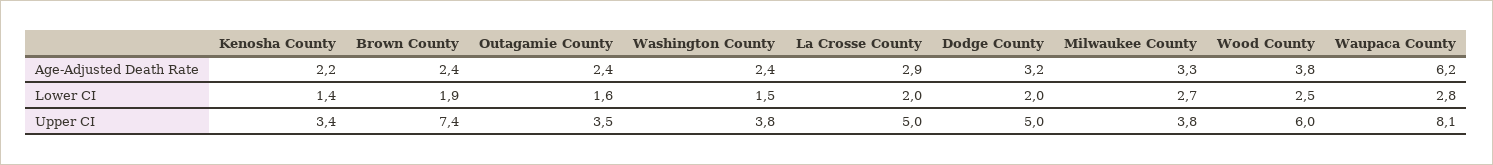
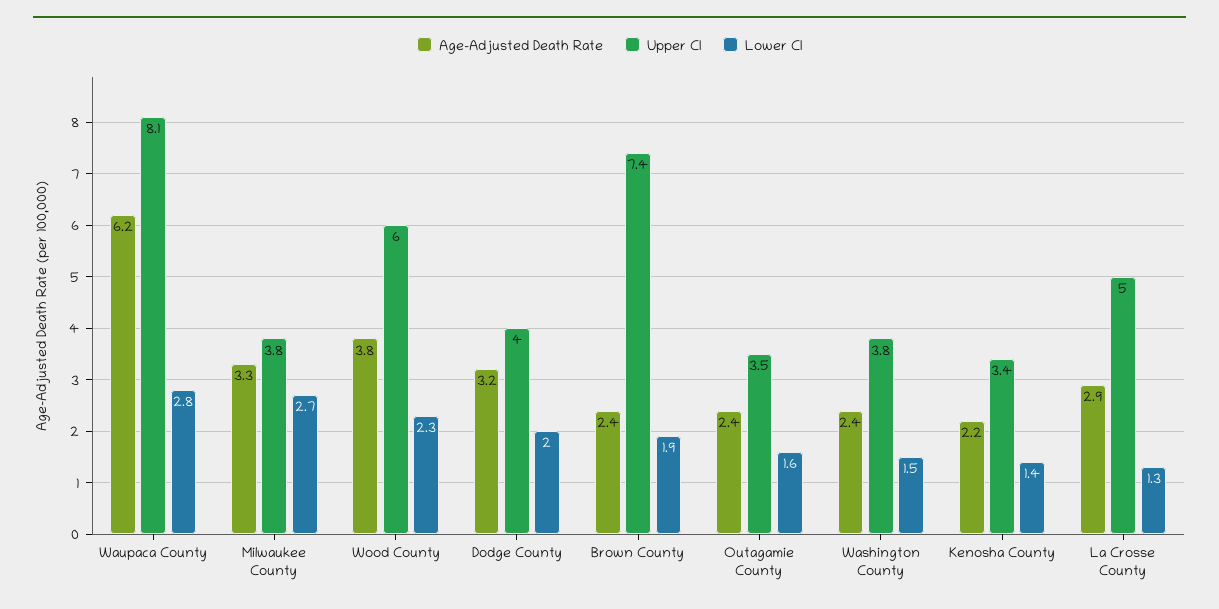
  {
    "Age-Adjusted Death Rate": {
      "Kenosha County": 2.2,
      "Brown County": 2.4,
      "Outagamie County": 2.4,
      "Washington County": 2.4,
      "La Crosse County": 2.9,
      "Dodge County": 3.2,
      "Milwaukee County": 3.3,
      "Wood County": 3.8,
      "Waupaca County": 6.2
    },
    "Lower CI": {
      "Kenosha County": 1.4,
      "Brown County": 1.9,
      "Outagamie County": 1.6,
      "Washington County": 1.5,
-     "La Crosse County": 2,
+     "La Crosse County": 1.3,
      "Dodge County": 2,
      "Milwaukee County": 2.7,
-     "Wood County": 2.5,
+     "Wood County": 2.3,
      "Waupaca County": 2.8
    },
    "Upper CI": {
      "Kenosha County": 3.4,
      "Brown County": 7.4,
      "Outagamie County": 3.5,
      "Washington County": 3.8,
      "La Crosse County": 5,
-     "Dodge County": 5,
+     "Dodge County": 4,
      "Milwaukee County": 3.8,
      "Wood County": 6,
      "Waupaca County": 8.1
    }
  }

